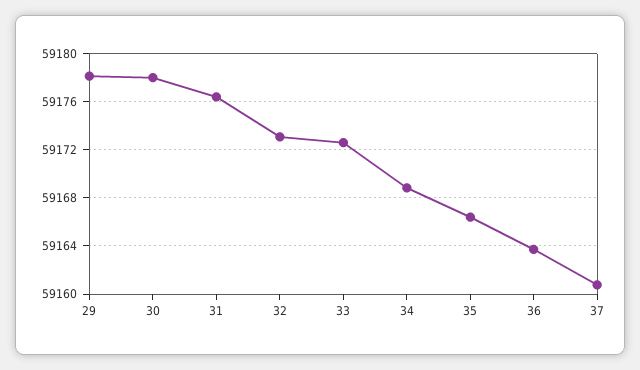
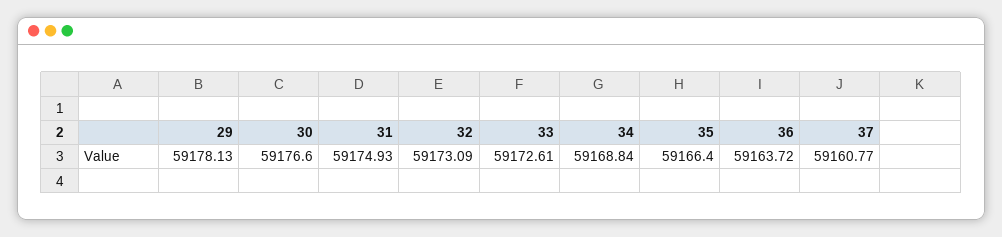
  {
    "29": 59178.13,
-   "30": 59178,
+   "30": 59176.6,
-   "31": 59176.5,
+   "31": 59174.93,
    "32": 59173.09,
    "33": 59172.61,
    "34": 59168.84,
    "35": 59166.4,
    "36": 59163.72,
    "37": 59160.77
  }

